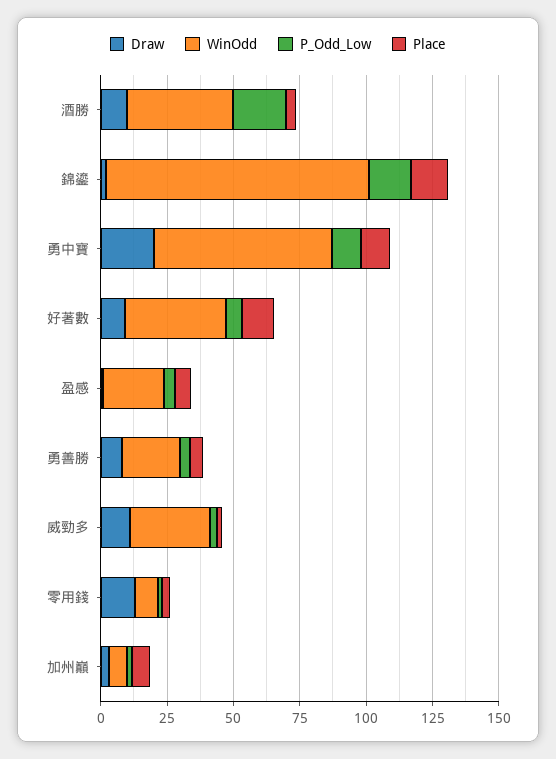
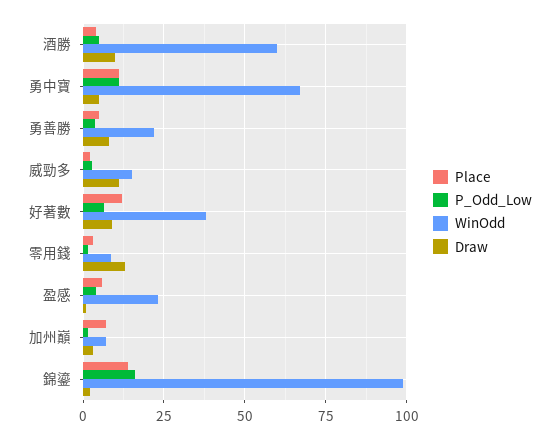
  {
    "Draw": {
      "酒勝": 10,
      "錦鎏": 2.5,
-     "勇中寶": 20,
+     "勇中寶": 5,
      "好著數": 10,
      "盈感": 0,
      "勇善勝": 7.5,
      "威勁多": 10,
      "零用錢": 12.5,
      "加州巔": 2.5
    },
    "WinOdd": {
-     "酒勝": 40,
+     "酒勝": 60,
      "錦鎏": 100,
      "勇中寶": 67.5,
      "好著數": 37.5,
      "盈感": 22.5,
      "勇善勝": 22.5,
-     "威勁多": 30,
+     "威勁多": 15,
      "零用錢": 7.5,
      "加州巔": 7.5
    },
    "P_Odd_Low": {
-     "酒勝": 20,
+     "酒勝": 5,
      "錦鎏": 15,
      "勇中寶": 10,
      "好著數": 7.5,
      "盈感": 5,
      "勇善勝": 2.5,
      "威勁多": 2.5,
      "零用錢": 2.5,
      "加州巔": 2.5
    },
    "Place": {
      "酒勝": 5,
      "錦鎏": 15,
      "勇中寶": 10,
      "好著數": 12.5,
      "盈感": 5,
      "勇善勝": 5,
      "威勁多": 2.5,
      "零用錢": 2.5,
      "加州巔": 7.5
    }
  }

